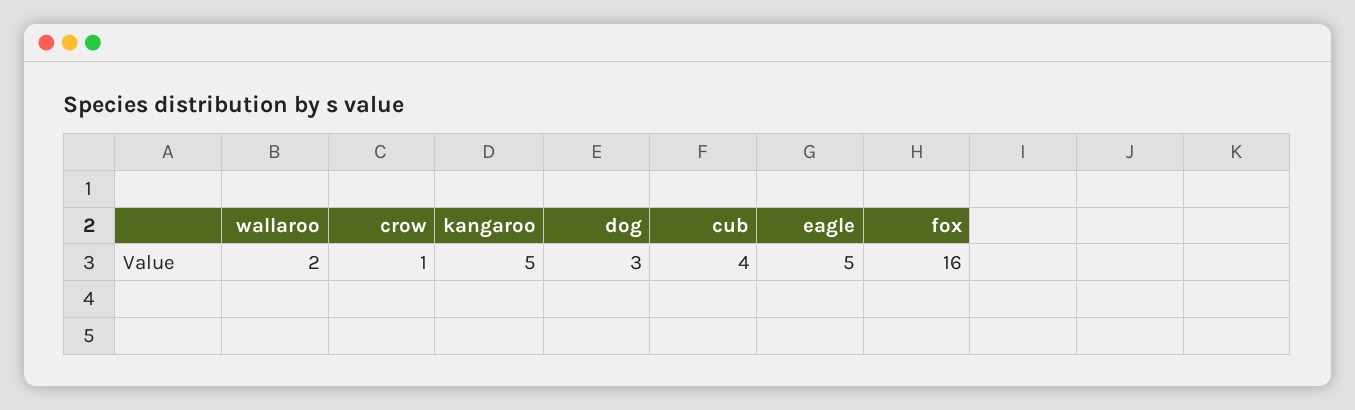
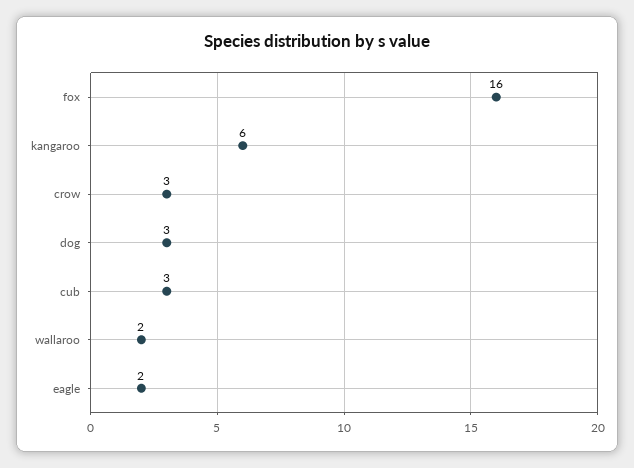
  {
    "wallaroo": 2,
-   "crow": 1,
+   "crow": 3,
-   "kangaroo": 5,
+   "kangaroo": 6,
    "dog": 3,
-   "cub": 4,
+   "cub": 3,
-   "eagle": 5,
+   "eagle": 2,
    "fox": 16
  }

